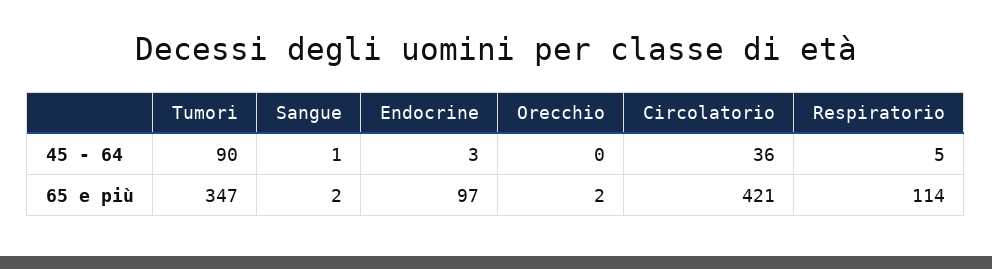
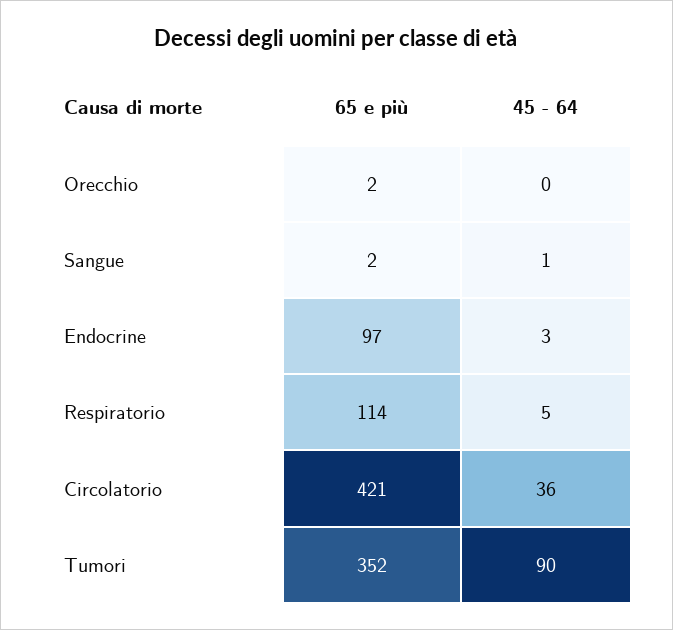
  {
    "Tumori": {
      "45 - 64": 90,
-     "65 e più": 347
+     "65 e più": 352
    },
    "Sangue": {
      "45 - 64": 1,
      "65 e più": 2
    },
    "Endocrine": {
      "45 - 64": 3,
      "65 e più": 97
    },
    "Orecchio": {
      "45 - 64": 0,
      "65 e più": 2
    },
    "Circolatorio": {
      "45 - 64": 36,
      "65 e più": 421
    },
    "Respiratorio": {
      "45 - 64": 5,
      "65 e più": 114
    }
  }

